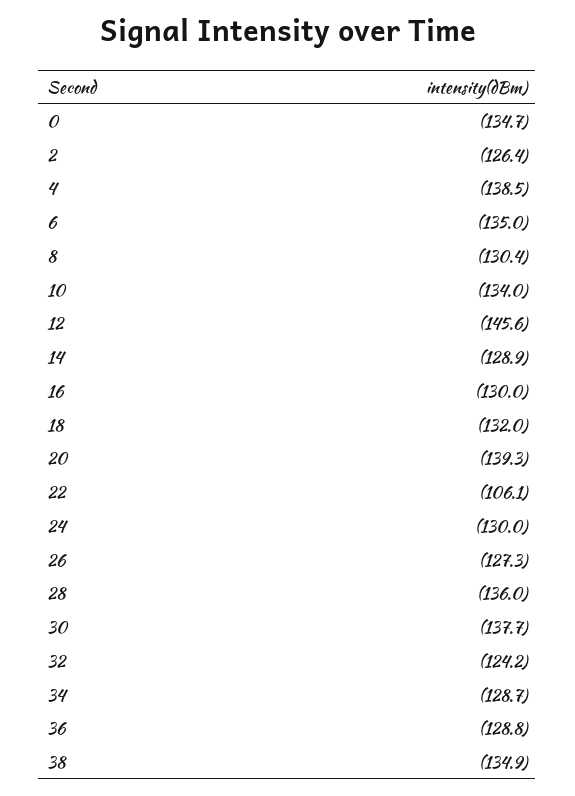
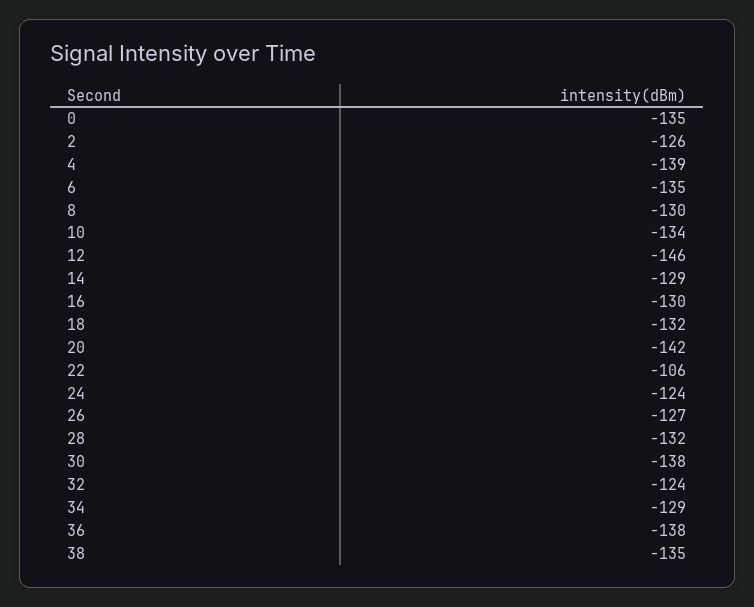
  {
    "0": -134.7,
    "2": -126.4,
    "4": -138.5,
    "6": -135,
    "8": -130.4,
    "10": -134,
    "12": -145.6,
    "14": -128.9,
    "16": -130,
    "18": -132,
-   "20": -139.3,
+   "20": -142,
    "22": -106.1,
-   "24": -130,
+   "24": -124,
    "26": -127.3,
-   "28": -136,
+   "28": -132,
    "30": -137.7,
    "32": -124.2,
    "34": -128.7,
-   "36": -128.8,
+   "36": -138,
    "38": -134.9
  }

